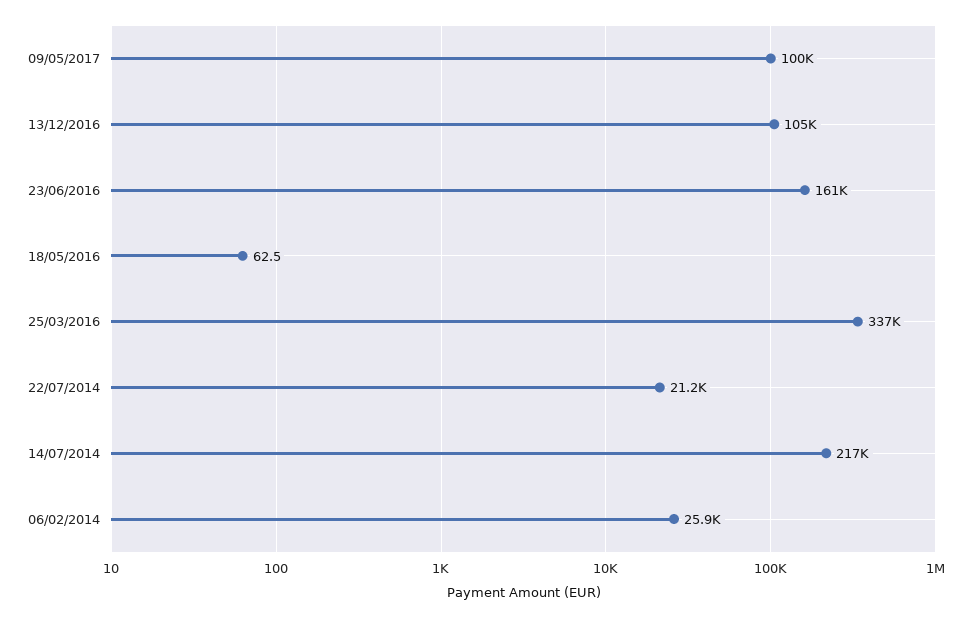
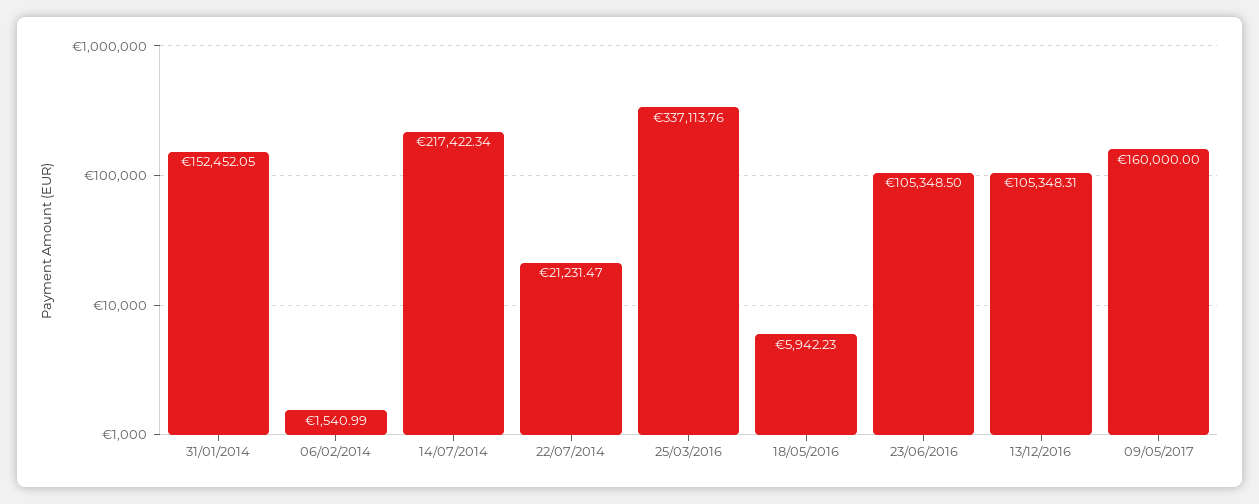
  {
-   "09/05/2017": 100000,
+   "09/05/2017": 160000,
    "13/12/2016": 105348.31,
-   "23/06/2016": 161000,
+   "23/06/2016": 105348.5,
-   "18/05/2016": 62.5,
+   "18/05/2016": 5942.23,
    "25/03/2016": 337113.76,
    "22/07/2014": 21231.47,
    "14/07/2014": 217422.34,
-   "06/02/2014": 25900
+   "06/02/2014": 1540.99,
+   "31/01/2014": 152452.05
  }

